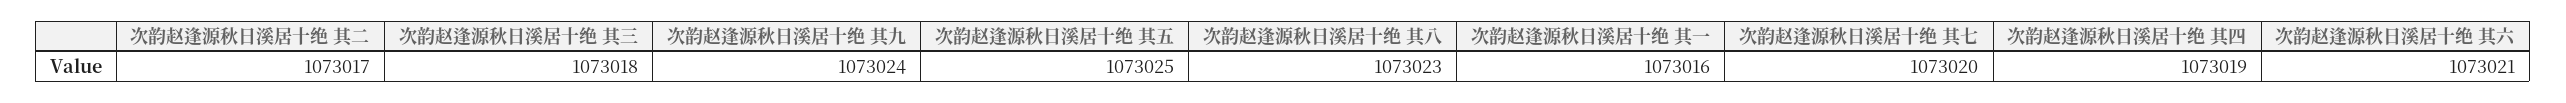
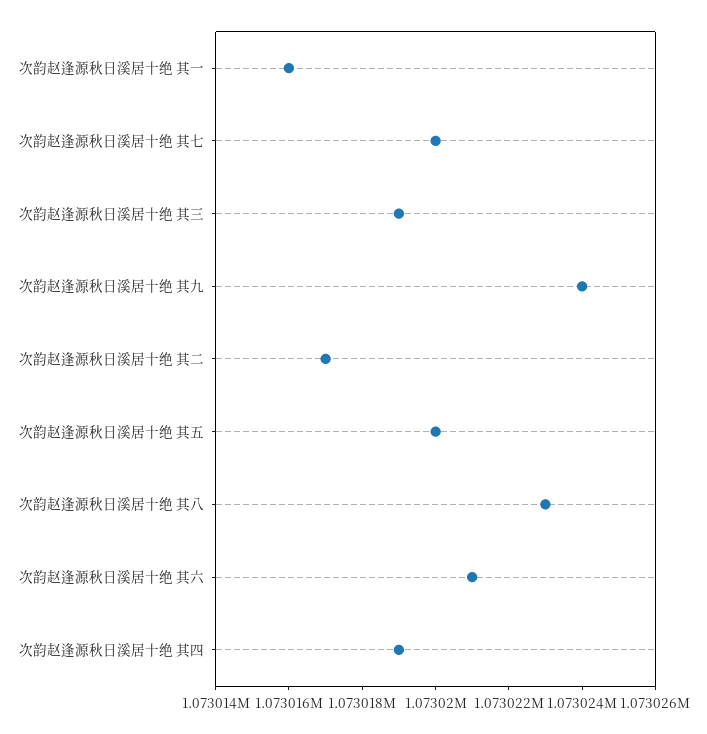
  {
    "次韵赵逢源秋日溪居十绝 其二": 1073017,
-   "次韵赵逢源秋日溪居十绝 其三": 1073018,
+   "次韵赵逢源秋日溪居十绝 其三": 1073019,
    "次韵赵逢源秋日溪居十绝 其九": 1073024,
-   "次韵赵逢源秋日溪居十绝 其五": 1073025,
+   "次韵赵逢源秋日溪居十绝 其五": 1073020,
    "次韵赵逢源秋日溪居十绝 其八": 1073023,
    "次韵赵逢源秋日溪居十绝 其一": 1073016,
    "次韵赵逢源秋日溪居十绝 其七": 1073020,
    "次韵赵逢源秋日溪居十绝 其四": 1073019,
    "次韵赵逢源秋日溪居十绝 其六": 1073021
  }

